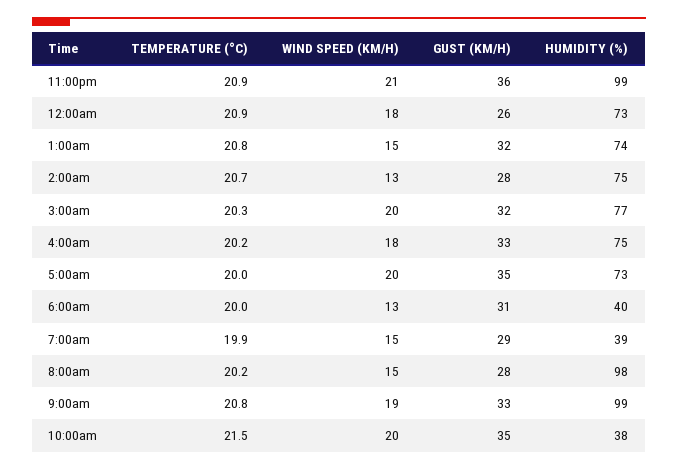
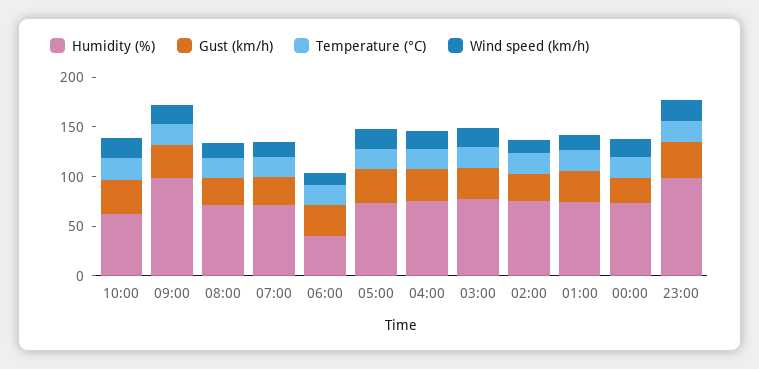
  {
    "TEMPERATURE (°C)": {
      "11:00pm": 20.9,
      "12:00am": 20.9,
      "1:00am": 20.8,
      "2:00am": 20.7,
      "3:00am": 20.3,
      "4:00am": 20.2,
      "5:00am": 20,
      "6:00am": 20,
      "7:00am": 19.9,
      "8:00am": 20.2,
      "9:00am": 20.8,
      "10:00am": 21.5
    },
    "WIND SPEED (KM/H)": {
      "11:00pm": 21,
      "12:00am": 18,
      "1:00am": 15,
      "2:00am": 13,
      "3:00am": 20,
      "4:00am": 18,
      "5:00am": 20,
      "6:00am": 13,
      "7:00am": 15,
      "8:00am": 15,
      "9:00am": 19,
      "10:00am": 20
    },
    "GUST (KM/H)": {
      "11:00pm": 36,
      "12:00am": 26,
      "1:00am": 32,
      "2:00am": 28,
      "3:00am": 32,
      "4:00am": 33,
      "5:00am": 35,
      "6:00am": 31,
      "7:00am": 29,
      "8:00am": 28,
      "9:00am": 33,
      "10:00am": 35
    },
    "HUMIDITY (%)": {
      "11:00pm": 99,
      "12:00am": 73,
      "1:00am": 74,
      "2:00am": 75,
      "3:00am": 77,
      "4:00am": 75,
      "5:00am": 73,
      "6:00am": 40,
-     "7:00am": 39,
+     "7:00am": 70,
-     "8:00am": 98,
+     "8:00am": 70,
      "9:00am": 99,
-     "10:00am": 38
+     "10:00am": 60
    }
  }

